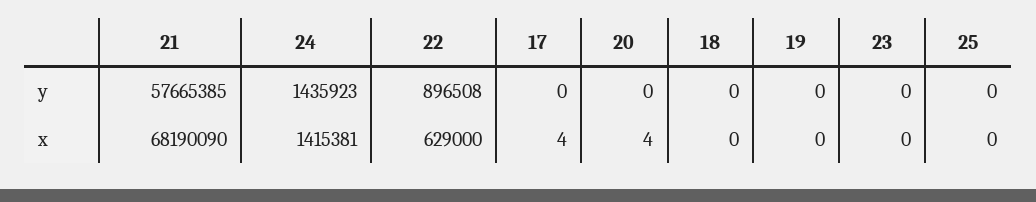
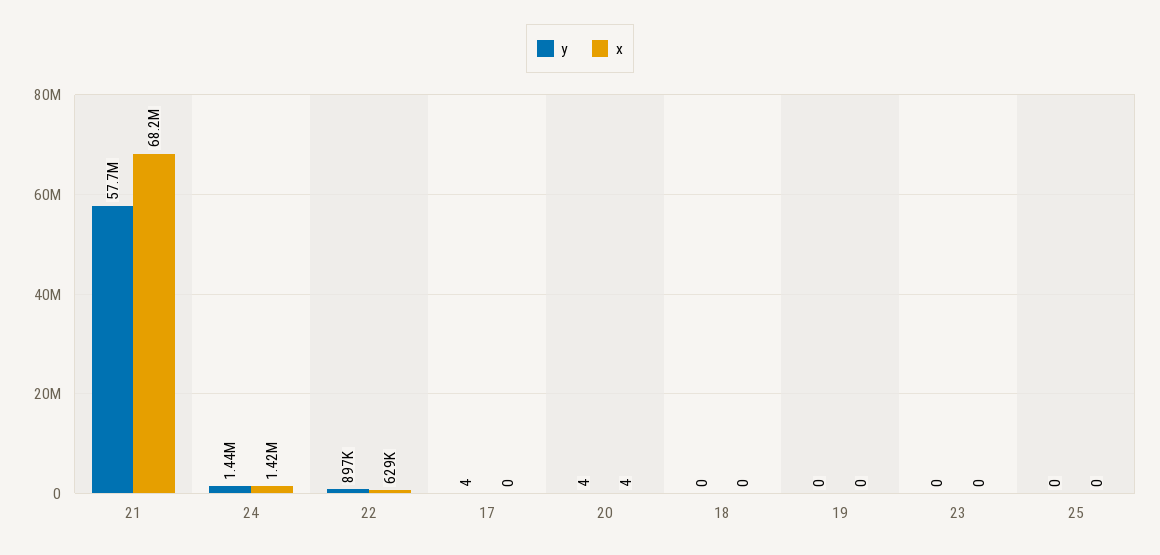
  {
    "y": {
      "21": 57665385,
      "24": 1435923,
      "22": 896508,
-     "17": 0,
+     "17": 4,
-     "20": 0,
+     "20": 4,
      "18": 0,
      "19": 0,
      "23": 0,
      "25": 0
    },
    "x": {
      "21": 68190090,
      "24": 1415381,
      "22": 629000,
-     "17": 4,
+     "17": 0,
      "20": 4,
      "18": 0,
      "19": 0,
      "23": 0,
      "25": 0
    }
  }

